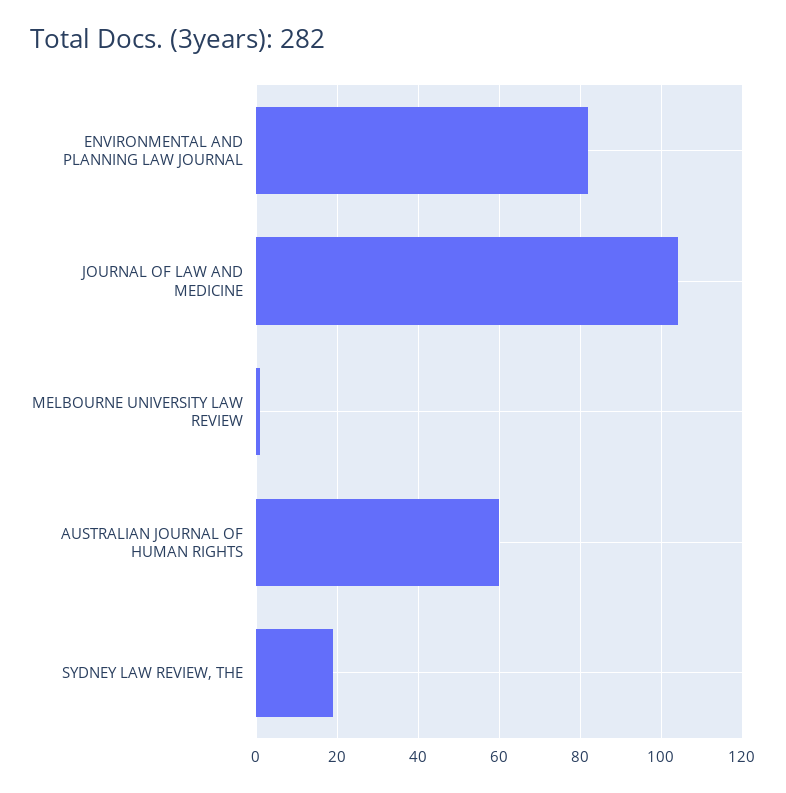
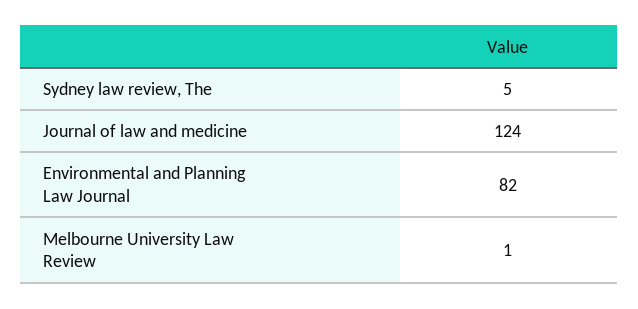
  {
    "ENVIRONMENTAL AND PLANNING LAW JOURNAL": 82,
-   "JOURNAL OF LAW AND MEDICINE": 105,
+   "JOURNAL OF LAW AND MEDICINE": 124,
    "MELBOURNE UNIVERSITY LAW REVIEW": 1,
-   "AUSTRALIAN JOURNAL OF HUMAN RIGHTS": 60,
-   "SYDNEY LAW REVIEW, THE": 20
+   "SYDNEY LAW REVIEW, THE": 5
  }

